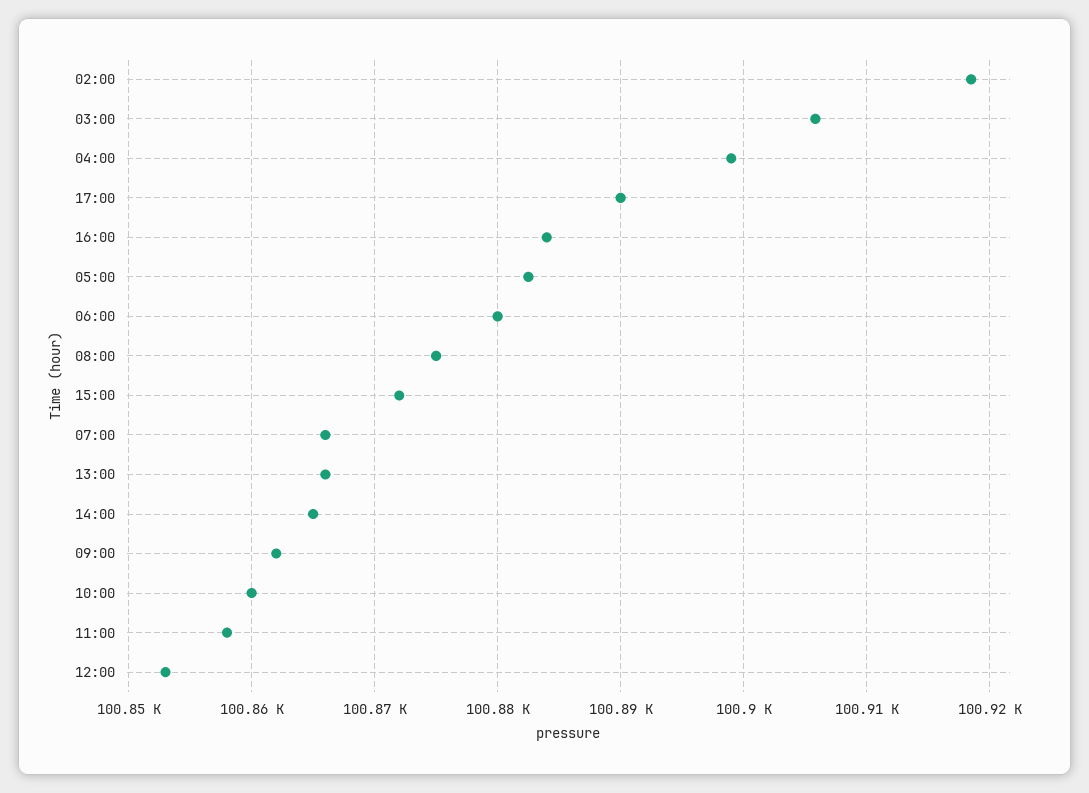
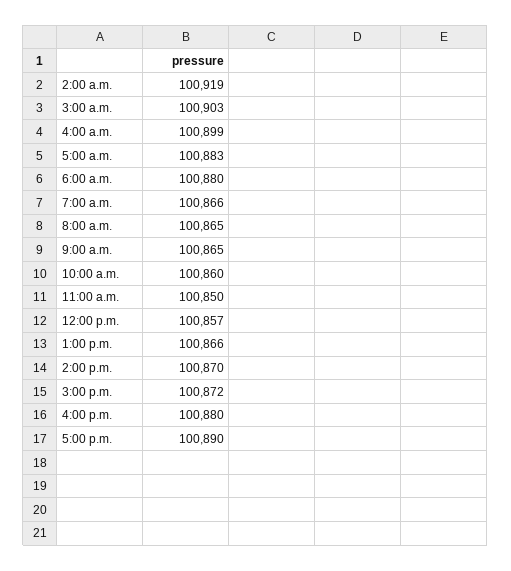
  {
    "02:00": 100919,
-   "03:00": 100906,
+   "03:00": 100903,
    "04:00": 100899,
    "17:00": 100890,
-   "16:00": 100884,
+   "16:00": 100880,
    "05:00": 100883,
    "06:00": 100880,
-   "08:00": 100875,
+   "08:00": 100865,
    "15:00": 100872,
    "07:00": 100866,
    "13:00": 100866,
-   "14:00": 100865,
+   "14:00": 100870,
-   "09:00": 100862,
+   "09:00": 100865,
    "10:00": 100860,
-   "11:00": 100858,
+   "11:00": 100850,
-   "12:00": 100853
+   "12:00": 100857
  }

